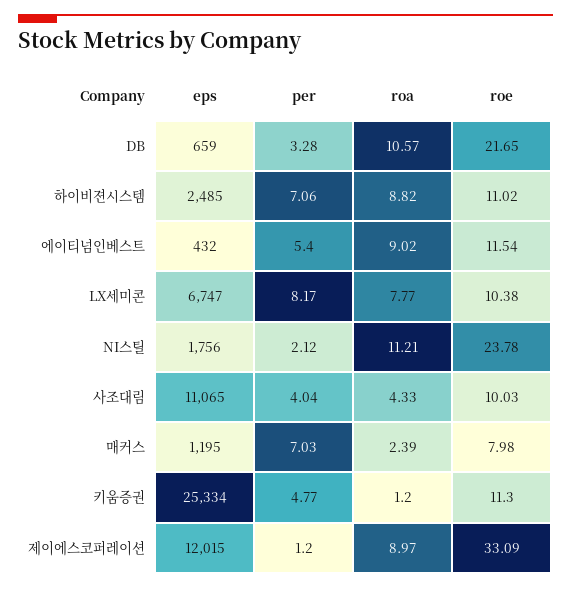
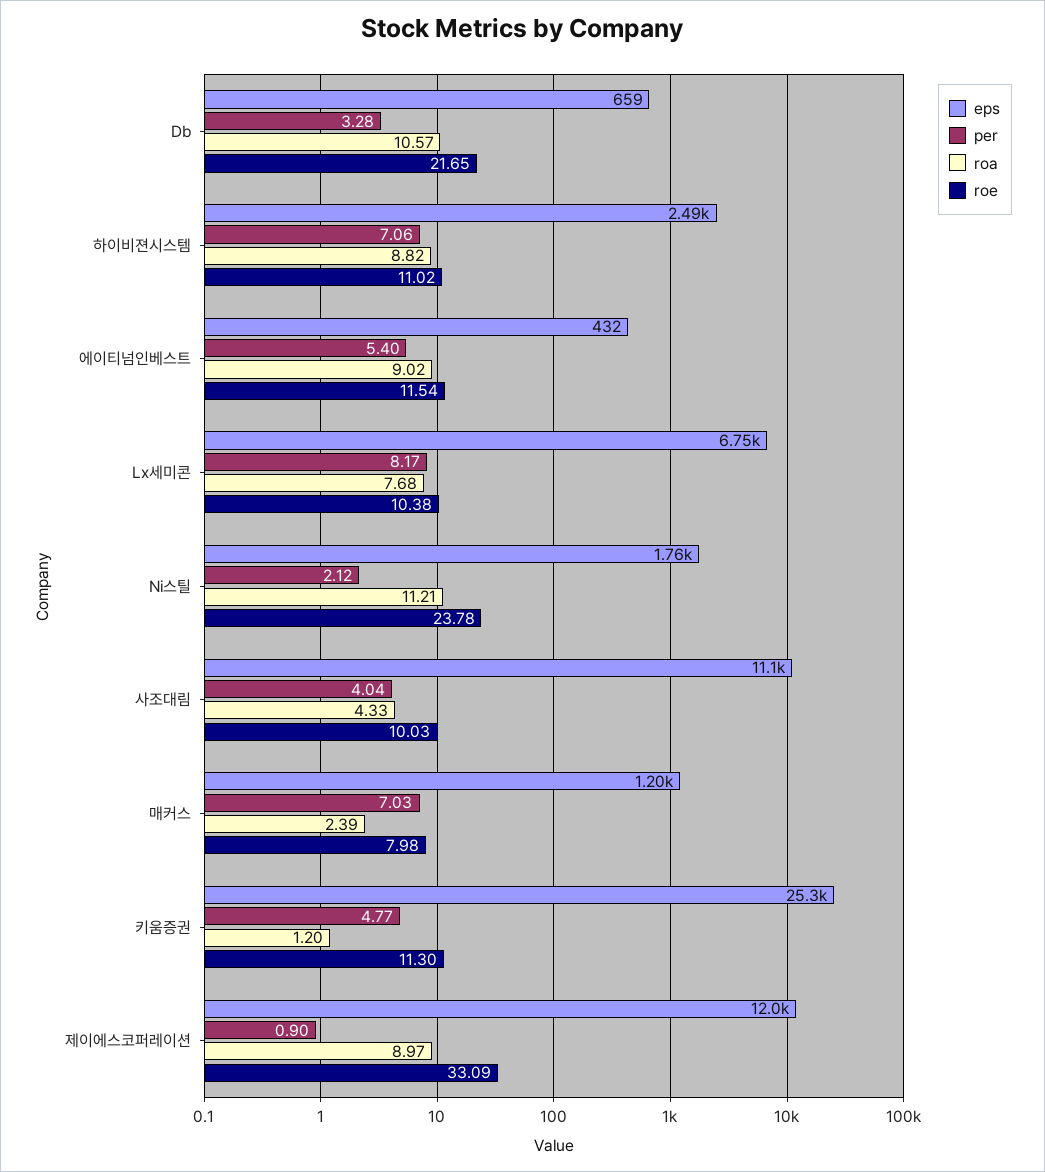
  {
    "eps": {
      "DB": 659,
      "하이비젼시스템": 2485,
      "에이티넘인베스트": 432,
      "LX세미콘": 6747,
      "NI스틸": 1756,
      "사조대림": 11065,
      "매커스": 1195,
      "키움증권": 25334,
      "제이에스코퍼레이션": 12015
    },
    "per": {
      "DB": 3.28,
      "하이비젼시스템": 7.06,
      "에이티넘인베스트": 5.4,
      "LX세미콘": 8.17,
      "NI스틸": 2.12,
      "사조대림": 4.04,
      "매커스": 7.03,
      "키움증권": 4.77,
-     "제이에스코퍼레이션": 1.2
+     "제이에스코퍼레이션": 0.9
    },
    "roa": {
      "DB": 10.57,
      "하이비젼시스템": 8.82,
      "에이티넘인베스트": 9.02,
-     "LX세미콘": 7.77,
+     "LX세미콘": 7.68,
      "NI스틸": 11.21,
      "사조대림": 4.33,
      "매커스": 2.39,
      "키움증권": 1.2,
      "제이에스코퍼레이션": 8.97
    },
    "roe": {
      "DB": 21.65,
      "하이비젼시스템": 11.02,
      "에이티넘인베스트": 11.54,
      "LX세미콘": 10.38,
      "NI스틸": 23.78,
      "사조대림": 10.03,
      "매커스": 7.98,
      "키움증권": 11.3,
      "제이에스코퍼레이션": 33.09
    }
  }

